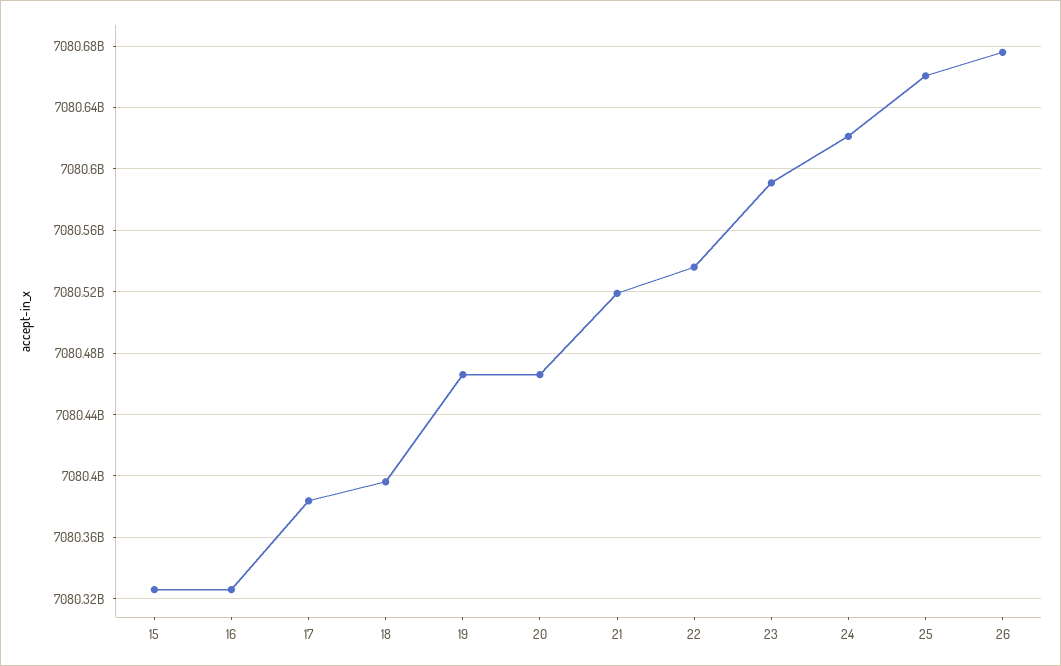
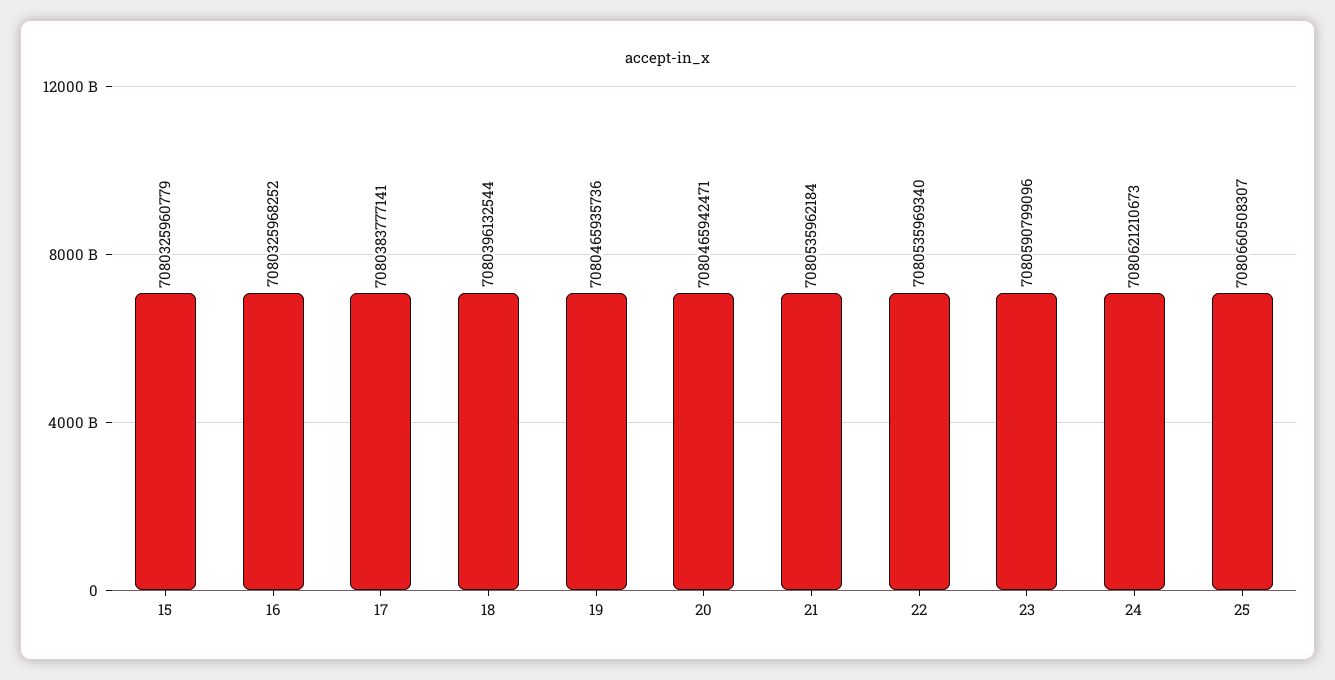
  {
    "15": 7080325960779,
    "16": 7080325968252,
    "17": 7080383777141,
    "18": 7080396132544,
    "19": 7080465935736,
    "20": 7080465942471,
-   "21": 7080520000000,
+   "21": 7080535962184,
    "22": 7080535969340,
    "23": 7080590799096,
    "24": 7080621210673,
-   "25": 7080660508307,
+   "25": 7080660508307
-   "26": 7080675000000
  }

